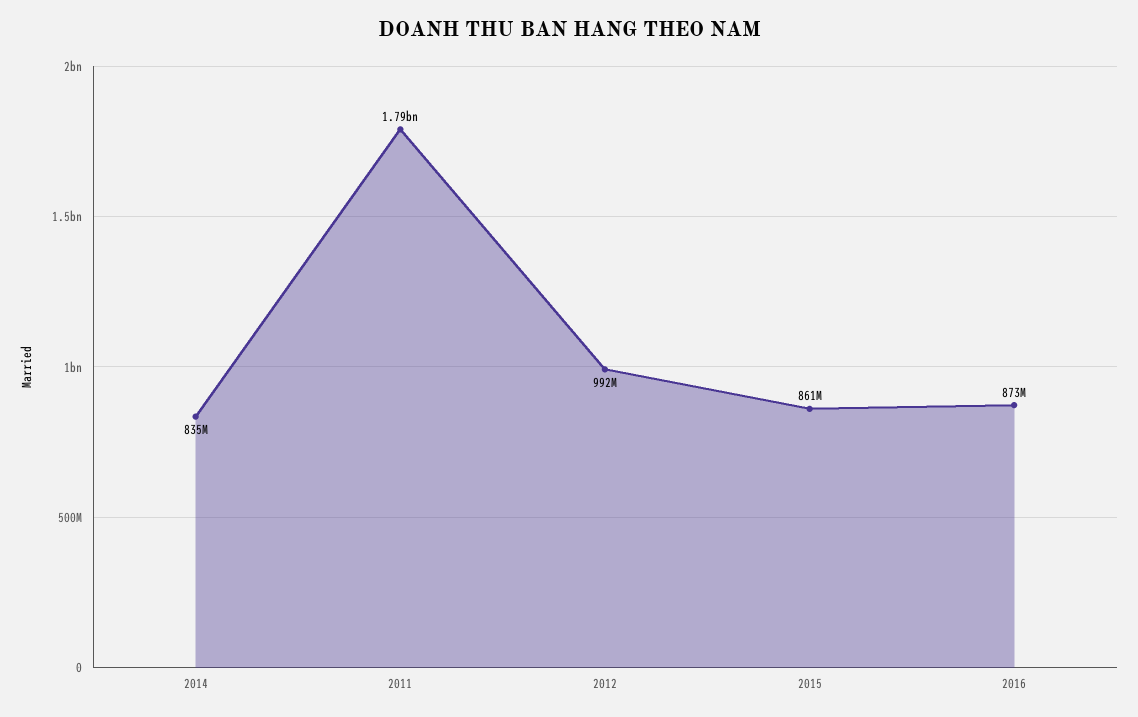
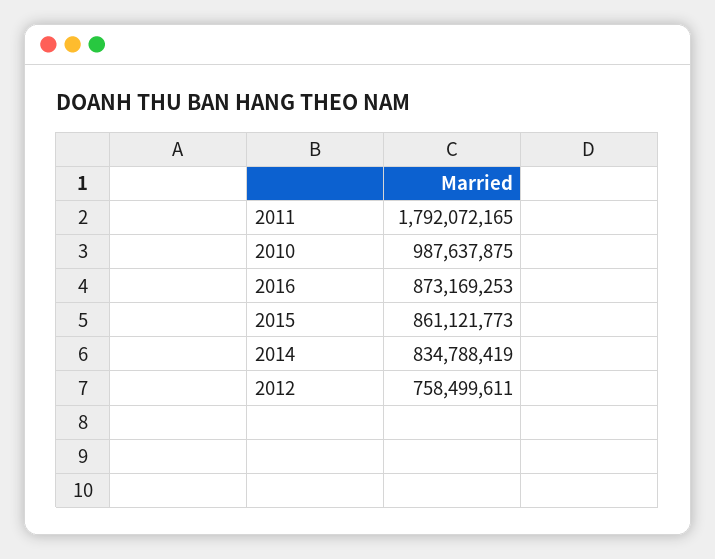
  {
    "2014": 834788419,
    "2011": 1792072165,
-   "2012": 992000000,
+   "2012": 758499611,
    "2015": 861121773,
-   "2016": 873169253
+   "2016": 873169253,
+   "2010": 987637875
  }

